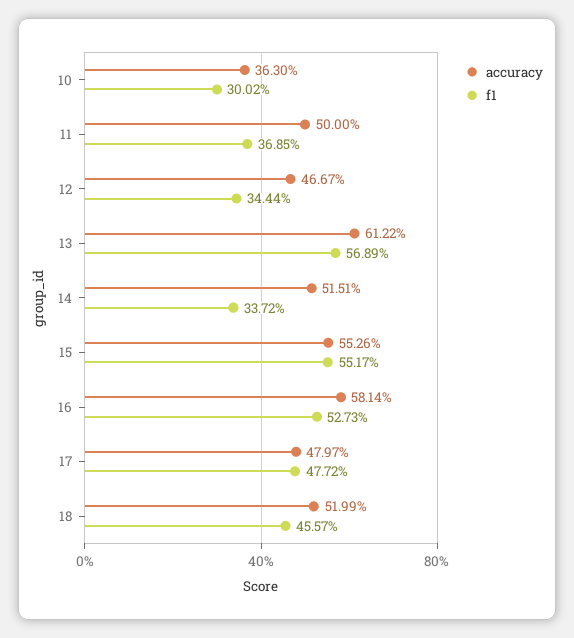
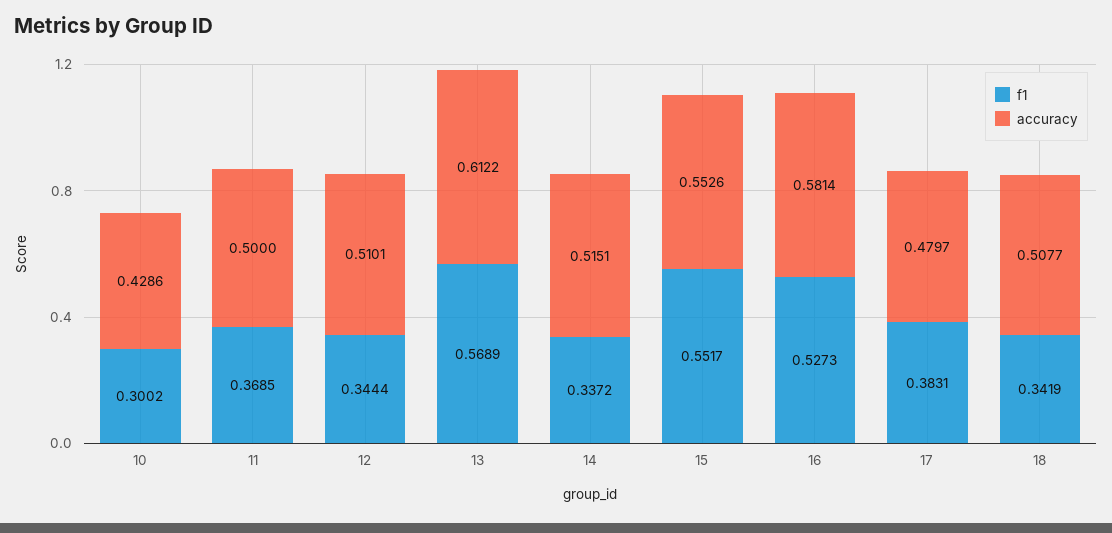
  {
    "accuracy": {
-     "10": 0.363,
+     "10": 0.4286,
      "11": 0.5,
-     "12": 0.4667,
+     "12": 0.5101,
      "13": 0.6122,
      "14": 0.5151,
      "15": 0.5526,
      "16": 0.5814,
      "17": 0.4797,
-     "18": 0.5199
+     "18": 0.5077
    },
    "f1": {
      "10": 0.3002,
      "11": 0.3685,
      "12": 0.3444,
      "13": 0.5689,
      "14": 0.3372,
      "15": 0.5517,
      "16": 0.5273,
-     "17": 0.4772,
+     "17": 0.3831,
-     "18": 0.4557
+     "18": 0.3419
    }
  }

